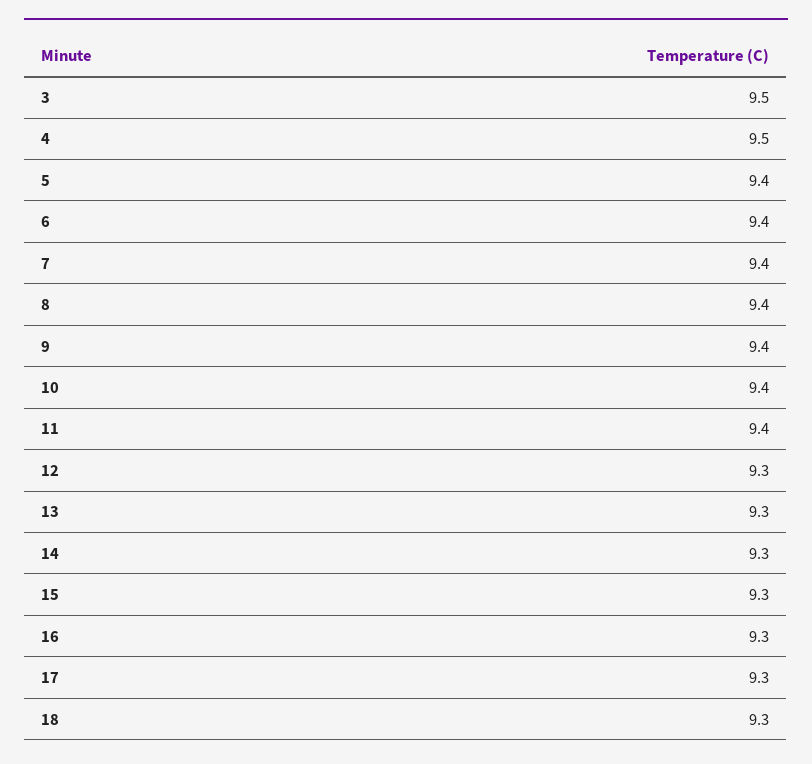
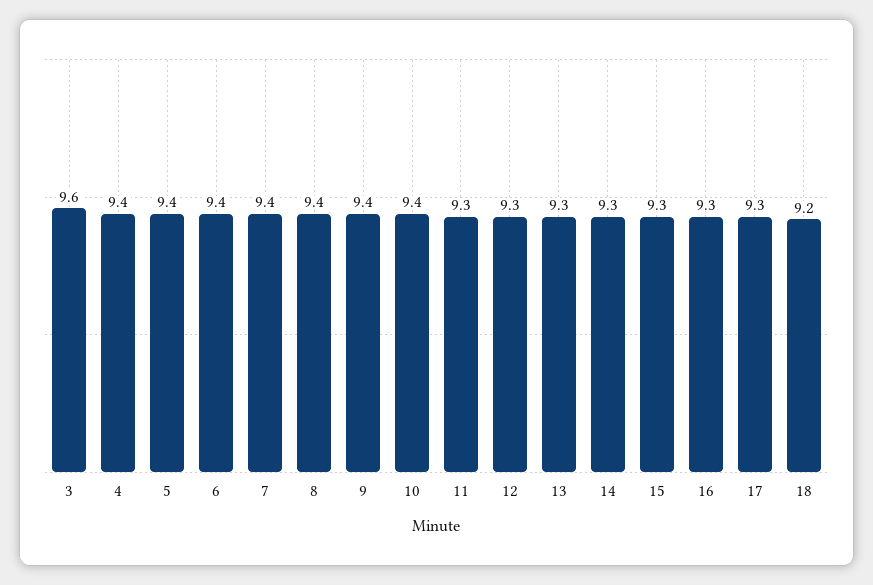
  {
-   "3": 9.5,
+   "3": 9.6,
-   "4": 9.5,
+   "4": 9.4,
    "5": 9.4,
    "6": 9.4,
    "7": 9.4,
    "8": 9.4,
    "9": 9.4,
    "10": 9.4,
-   "11": 9.4,
+   "11": 9.3,
    "12": 9.3,
    "13": 9.3,
    "14": 9.3,
    "15": 9.3,
    "16": 9.3,
    "17": 9.3,
-   "18": 9.3
+   "18": 9.2
  }

